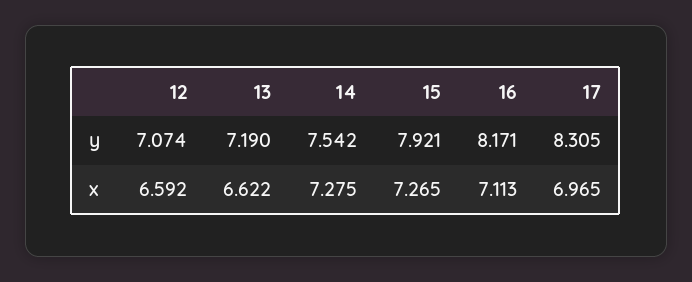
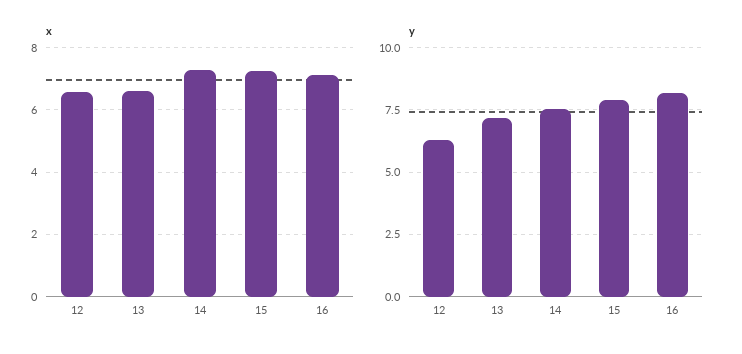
  {
    "y": {
-     "12": 7.074,
+     "12": 6.25,
      "13": 7.19,
      "14": 7.542,
      "15": 7.921,
-     "16": 8.171,
+     "16": 8.171
-     "17": 8.305
    },
    "x": {
      "12": 6.592,
      "13": 6.622,
      "14": 7.275,
      "15": 7.265,
-     "16": 7.113,
+     "16": 7.113
-     "17": 6.965
    }
  }

